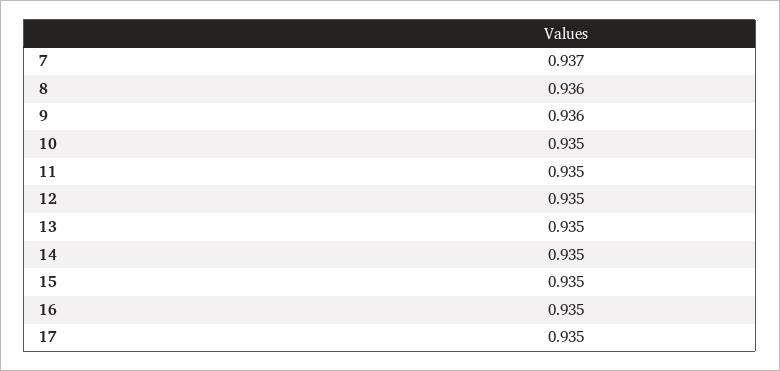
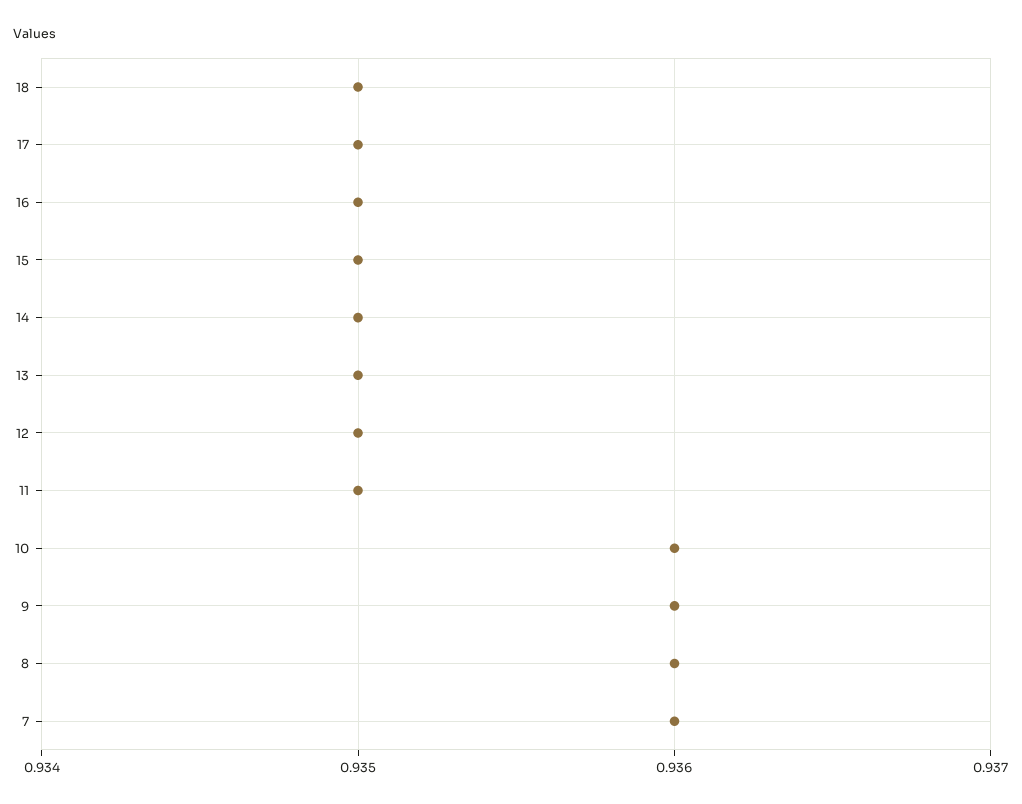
  {
-   "7": 0.937,
+   "7": 0.936,
    "8": 0.936,
    "9": 0.936,
-   "10": 0.935,
+   "10": 0.936,
    "11": 0.935,
    "12": 0.935,
    "13": 0.935,
    "14": 0.935,
    "15": 0.935,
    "16": 0.935,
-   "17": 0.935
+   "17": 0.935,
+   "18": 0.935
  }

